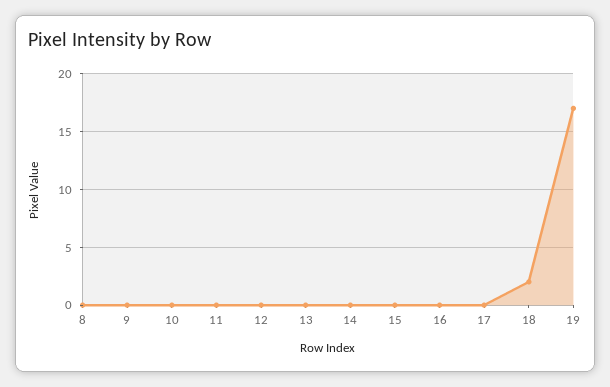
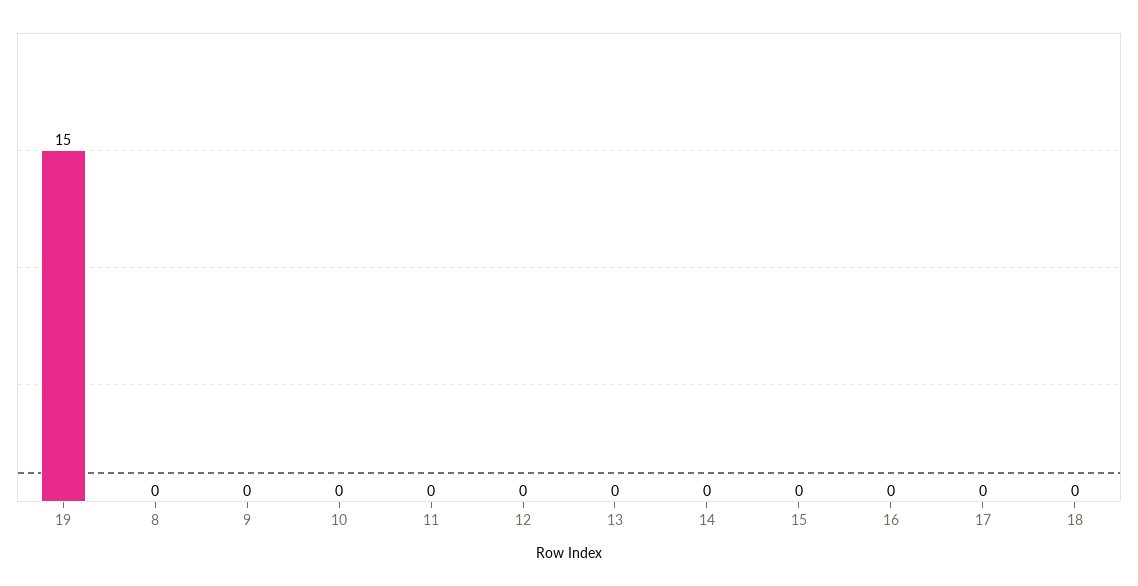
  {
    "8": 0,
    "9": 0,
    "10": 0,
    "11": 0,
    "12": 0,
    "13": 0,
    "14": 0,
    "15": 0,
    "16": 0,
    "17": 0,
-   "18": 2,
+   "18": 0,
-   "19": 17
+   "19": 15
  }

